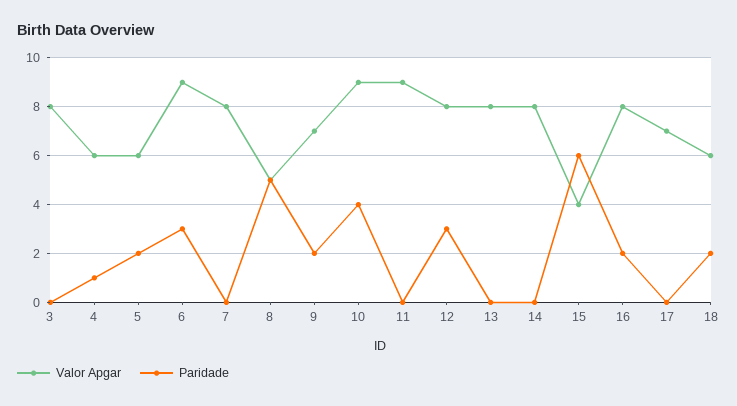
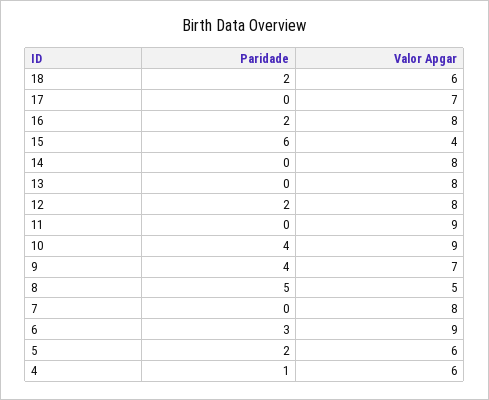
  {
    "Valor Apgar": {
-     "3": 8,
      "4": 6,
      "5": 6,
      "6": 9,
      "7": 8,
      "8": 5,
      "9": 7,
      "10": 9,
      "11": 9,
      "12": 8,
      "13": 8,
      "14": 8,
      "15": 4,
      "16": 8,
      "17": 7,
      "18": 6
    },
    "Paridade": {
-     "3": 0,
      "4": 1,
      "5": 2,
      "6": 3,
      "7": 0,
      "8": 5,
-     "9": 2,
+     "9": 4,
      "10": 4,
      "11": 0,
-     "12": 3,
+     "12": 2,
      "13": 0,
      "14": 0,
      "15": 6,
      "16": 2,
      "17": 0,
      "18": 2
    }
  }

